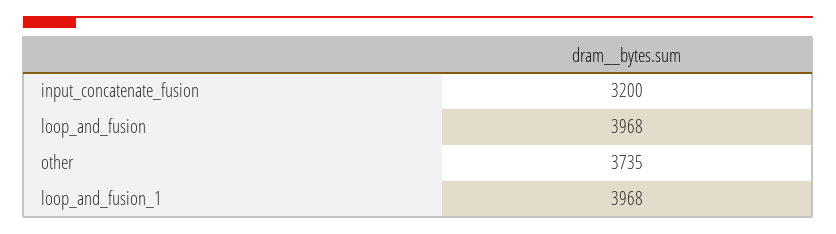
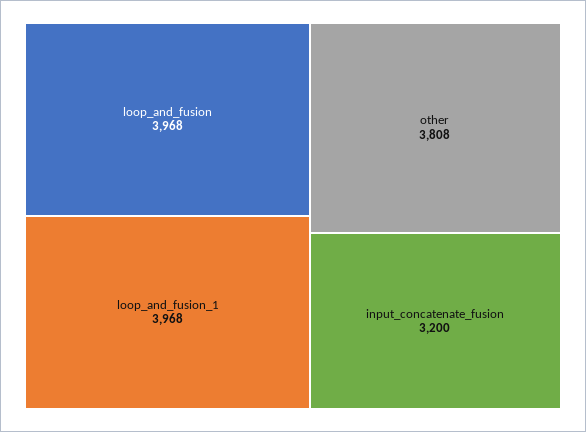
  {
    "input_concatenate_fusion": 3200,
    "loop_and_fusion": 3968,
-   "other": 3735,
+   "other": 3808,
    "loop_and_fusion_1": 3968
  }

